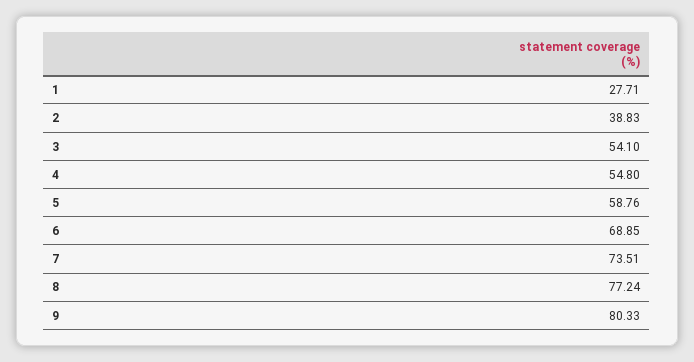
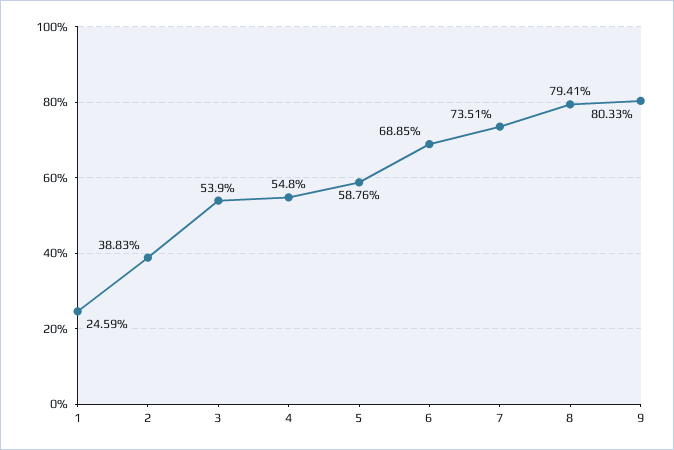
  {
-   "1": 27.71,
+   "1": 24.59,
    "2": 38.83,
-   "3": 54.1,
+   "3": 53.9,
    "4": 54.8,
    "5": 58.76,
    "6": 68.85,
    "7": 73.51,
-   "8": 77.24,
+   "8": 79.41,
    "9": 80.33
  }

